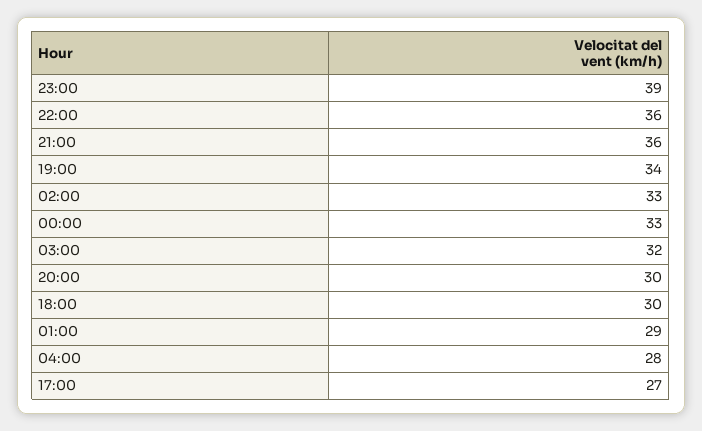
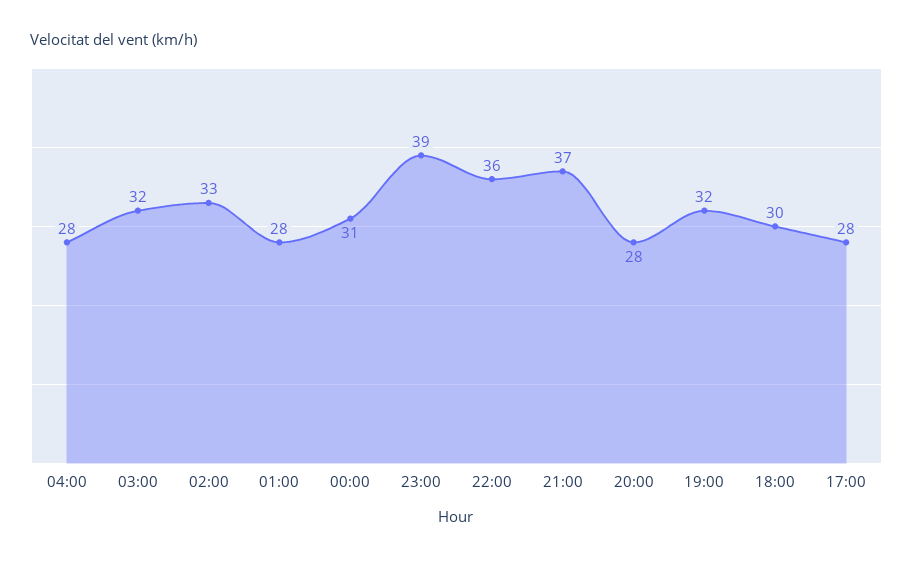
  {
    "23:00": 39,
    "22:00": 36,
-   "21:00": 36,
+   "21:00": 37,
-   "19:00": 34,
+   "19:00": 32,
    "02:00": 33,
-   "00:00": 33,
+   "00:00": 31,
    "03:00": 32,
-   "20:00": 30,
+   "20:00": 28,
    "18:00": 30,
-   "01:00": 29,
+   "01:00": 28,
    "04:00": 28,
-   "17:00": 27
+   "17:00": 28
  }

